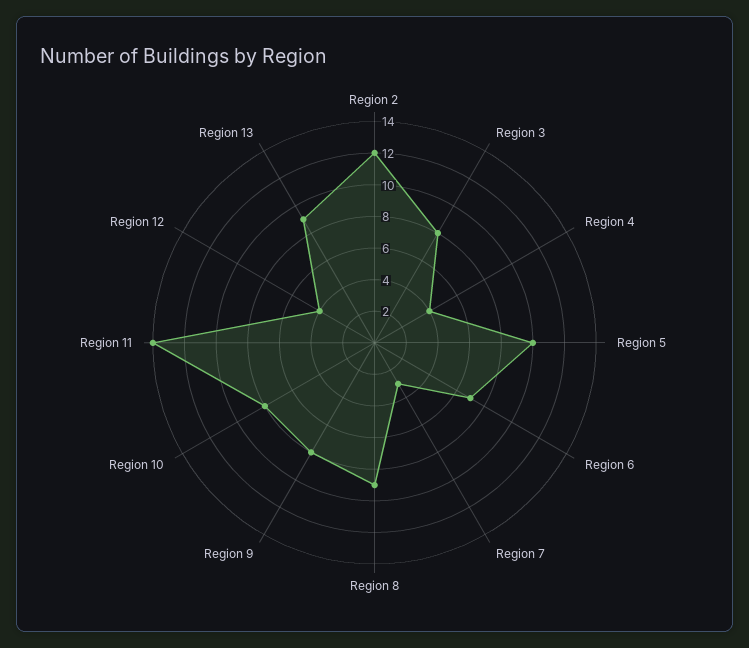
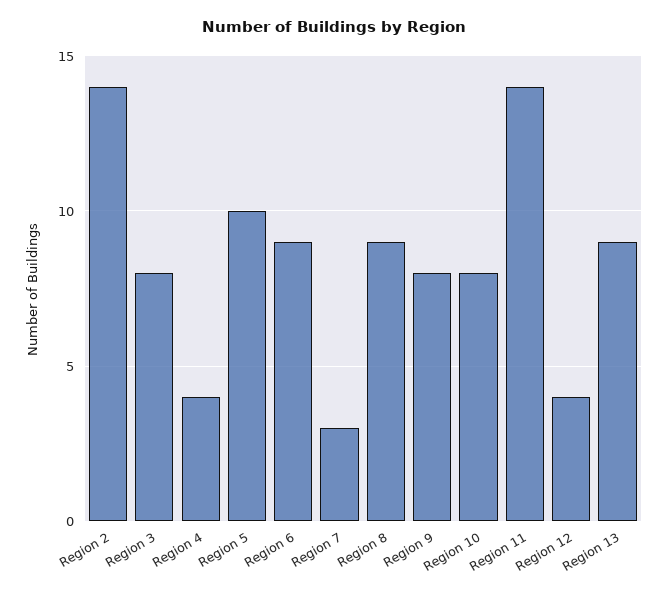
  {
-   "Region 2": 12,
+   "Region 2": 14,
    "Region 3": 8,
    "Region 4": 4,
    "Region 5": 10,
-   "Region 6": 7,
+   "Region 6": 9,
    "Region 7": 3,
    "Region 8": 9,
    "Region 9": 8,
    "Region 10": 8,
    "Region 11": 14,
    "Region 12": 4,
    "Region 13": 9
  }

